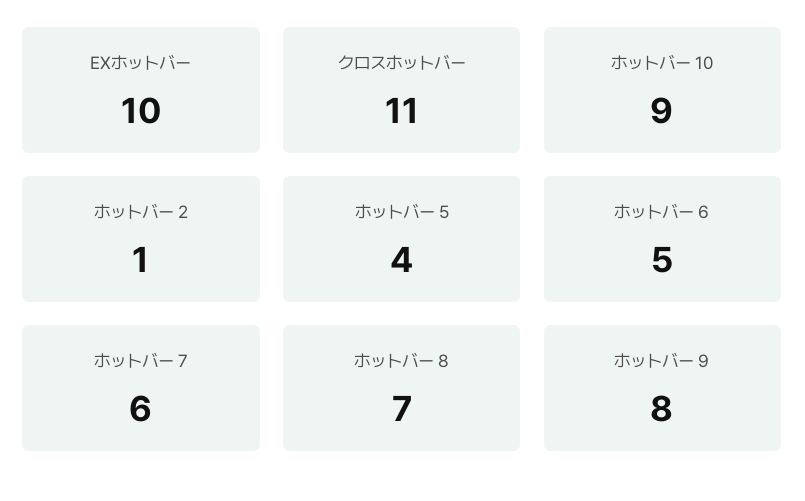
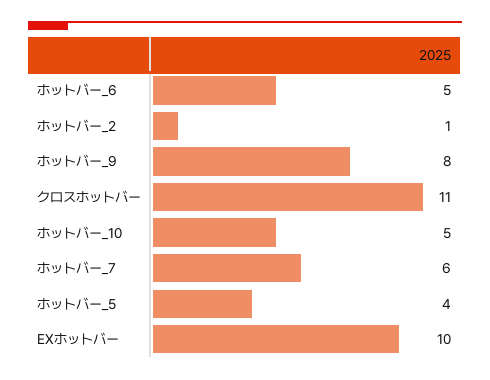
  {
    "EXホットバー": 10,
    "クロスホットバー": 11,
-   "ホットバー 10": 9,
+   "ホットバー 10": 5,
    "ホットバー 2": 1,
    "ホットバー 5": 4,
    "ホットバー 6": 5,
    "ホットバー 7": 6,
-   "ホットバー 8": 7,
    "ホットバー 9": 8
  }

